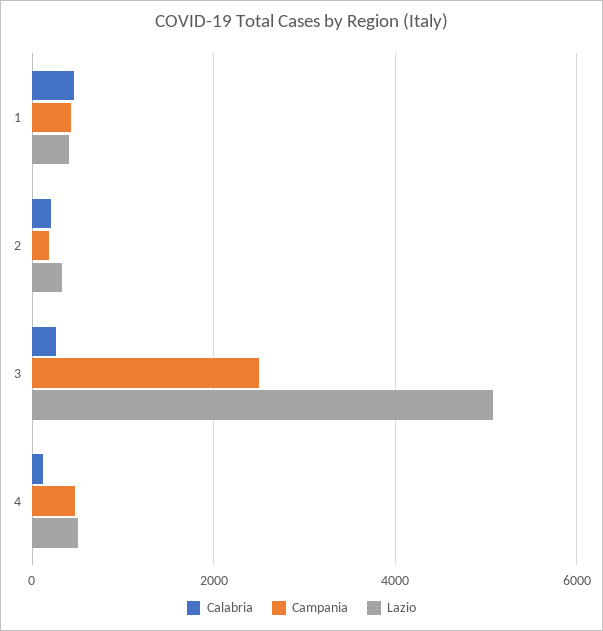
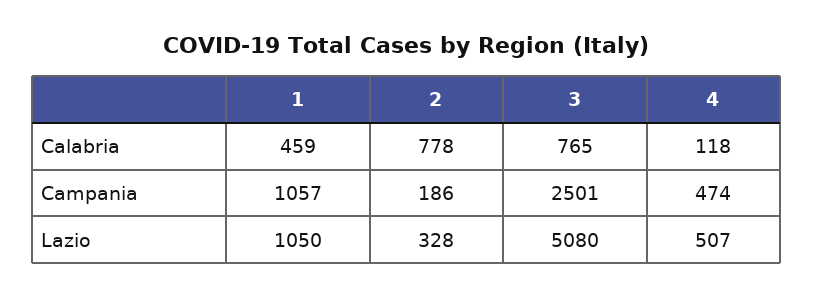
  {
    "Calabria": {
      "1": 459,
-     "2": 200,
+     "2": 778,
-     "3": 200,
+     "3": 765,
      "4": 118
    },
    "Campania": {
-     "1": 400,
+     "1": 1057,
      "2": 186,
      "3": 2501,
      "4": 474
    },
    "Lazio": {
-     "1": 400,
+     "1": 1050,
      "2": 328,
      "3": 5080,
      "4": 507
    }
  }

